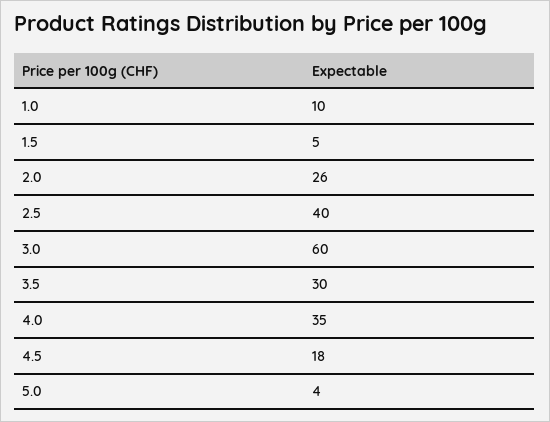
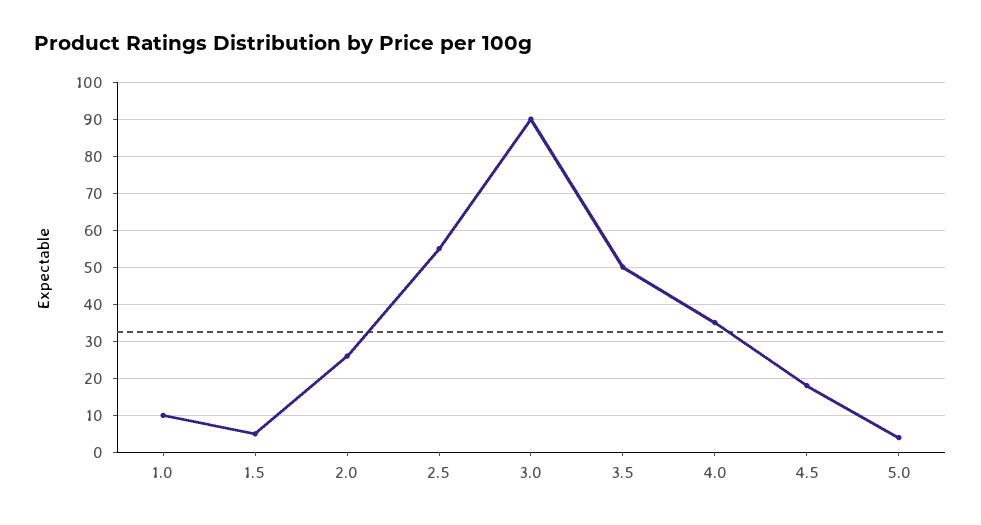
  {
    "1.0": 10,
    "1.5": 5,
    "2.0": 26,
-   "2.5": 40,
+   "2.5": 55,
-   "3.0": 60,
+   "3.0": 90,
-   "3.5": 30,
+   "3.5": 50,
    "4.0": 35,
    "4.5": 18,
    "5.0": 4
  }

